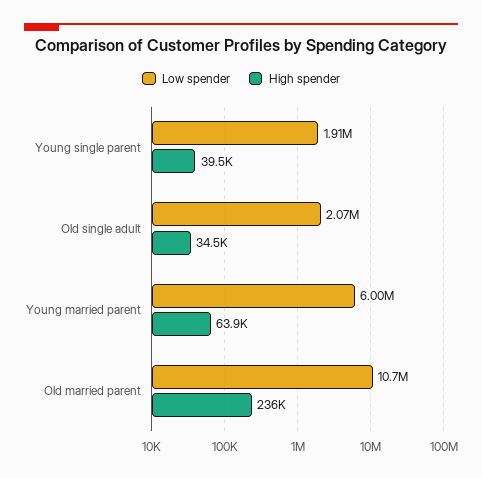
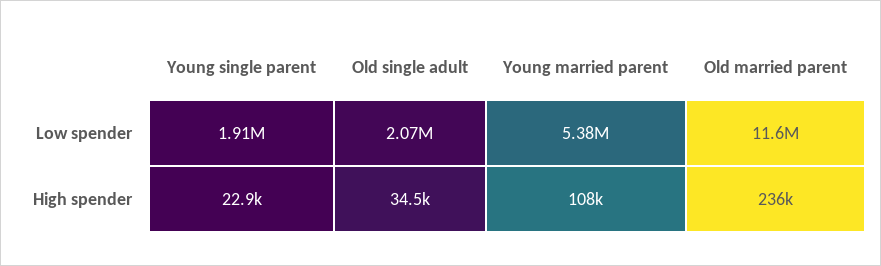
  {
    "Low spender": {
      "Young single parent": 1910000,
      "Old single adult": 2070000,
-     "Young married parent": 6000000,
+     "Young married parent": 5380000,
-     "Old married parent": 10700000
+     "Old married parent": 11600000
    },
    "High spender": {
-     "Young single parent": 39500,
+     "Young single parent": 22900,
      "Old single adult": 34500,
-     "Young married parent": 63900,
+     "Young married parent": 108000,
      "Old married parent": 236000
    }
  }

